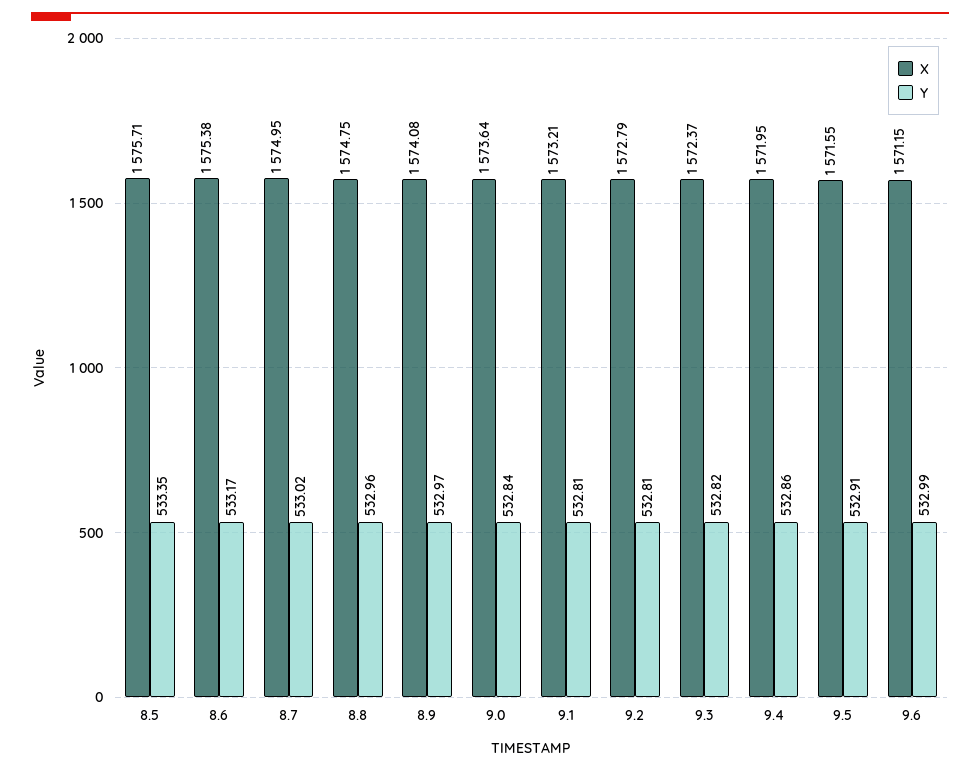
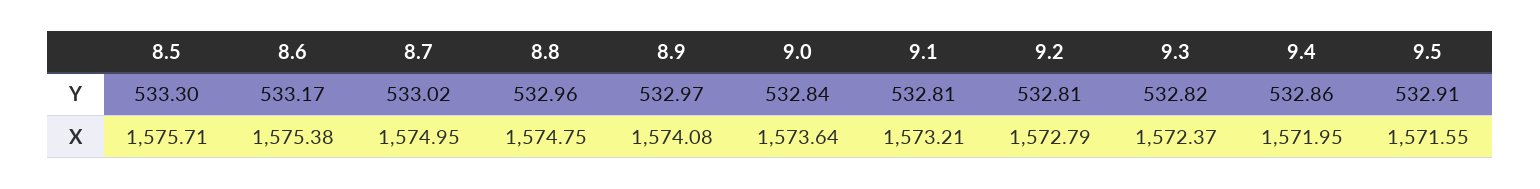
  {
    "X": {
      "8.5": 1575.71,
      "8.6": 1575.38,
      "8.7": 1574.95,
      "8.8": 1574.75,
      "8.9": 1574.08,
      "9.0": 1573.64,
      "9.1": 1573.21,
      "9.2": 1572.79,
      "9.3": 1572.37,
      "9.4": 1571.95,
-     "9.5": 1571.55,
+     "9.5": 1571.55
-     "9.6": 1571.15
    },
    "Y": {
-     "8.5": 533.35,
+     "8.5": 533.3,
      "8.6": 533.17,
      "8.7": 533.02,
      "8.8": 532.96,
      "8.9": 532.97,
      "9.0": 532.84,
      "9.1": 532.81,
      "9.2": 532.81,
      "9.3": 532.82,
      "9.4": 532.86,
-     "9.5": 532.91,
+     "9.5": 532.91
-     "9.6": 532.99
    }
  }

